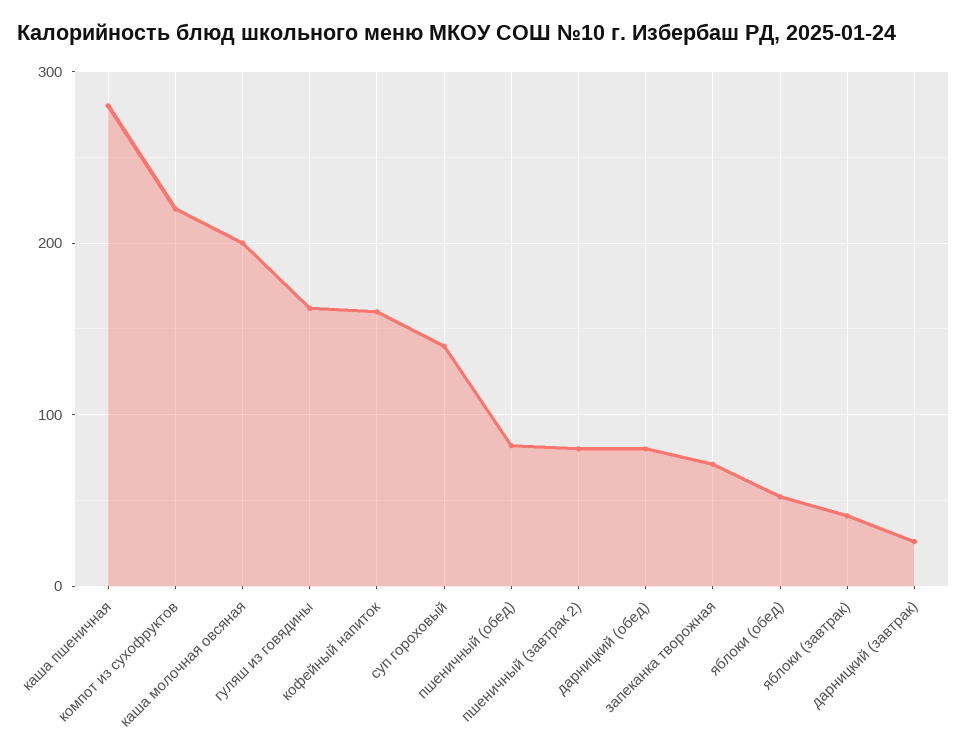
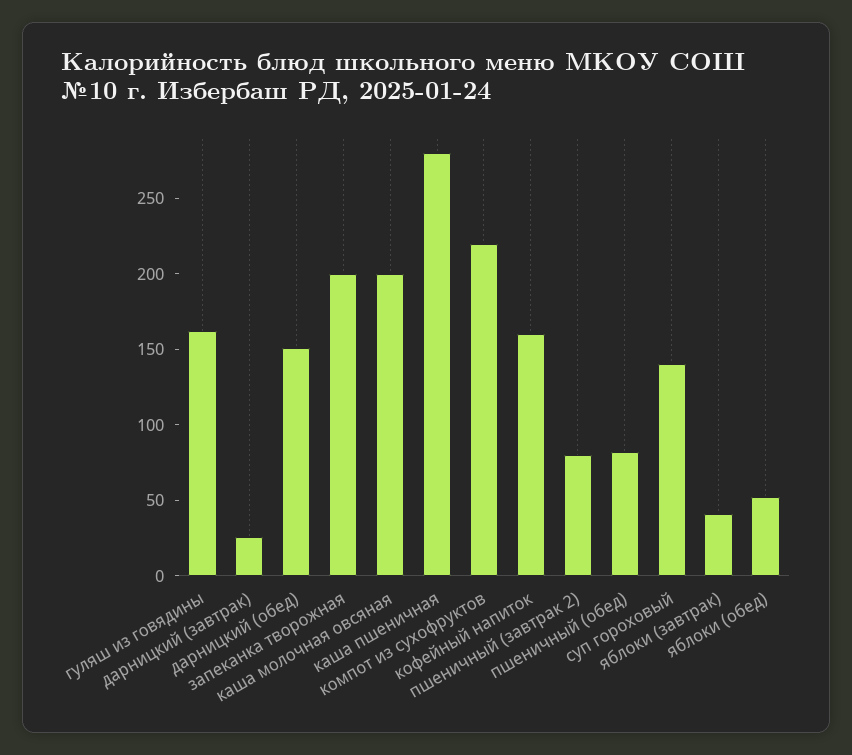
  {
    "каша пшеничная": 280,
    "компот из сухофруктов": 220,
    "каша молочная овсяная": 200,
    "гуляш из говядины": 160,
    "кофейный напиток": 160,
    "суп гороховый": 140,
    "пшеничный (обед)": 80,
    "пшеничный (завтрак 2)": 80,
-   "дарницкий (обед)": 80,
+   "дарницкий (обед)": 150,
-   "запеканка творожная": 70,
+   "запеканка творожная": 200,
    "яблоки (обед)": 50,
    "яблоки (завтрак)": 40,
    "дарницкий (завтрак)": 30
  }

